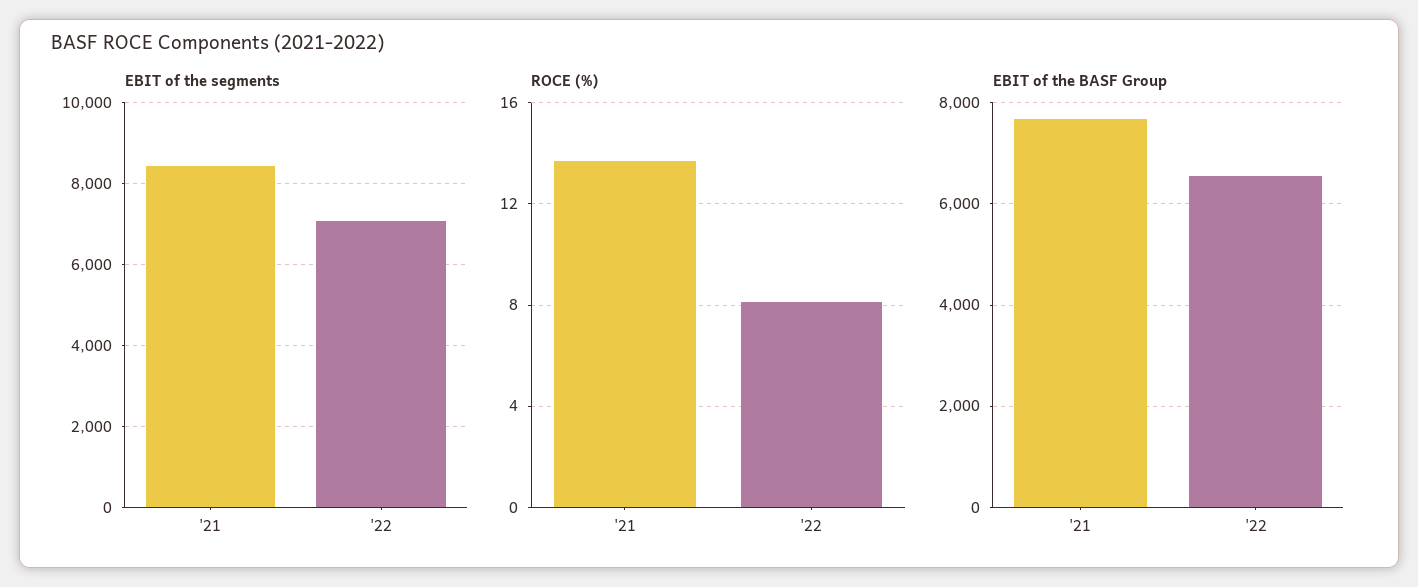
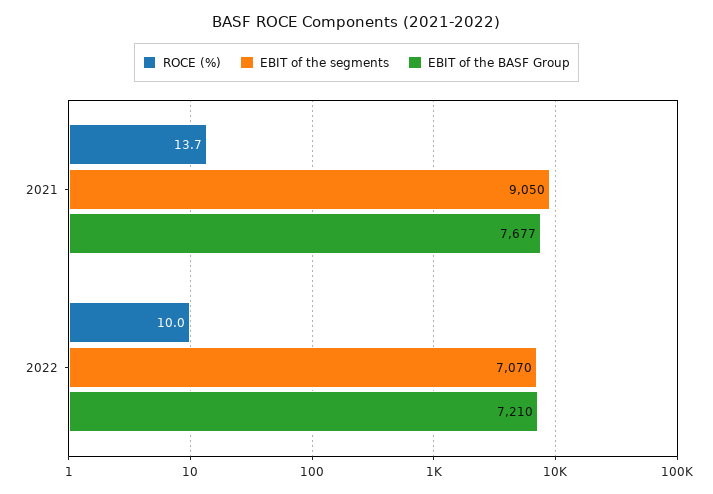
  {
    "EBIT of the segments": {
-     "'21": 8400,
+     "'21": 9050,
      "'22": 7070
    },
    "ROCE (%)": {
      "'21": 13.7,
-     "'22": 8
+     "'22": 10
    },
    "EBIT of the BASF Group": {
      "'21": 7677,
-     "'22": 6600
+     "'22": 7210
    }
  }

